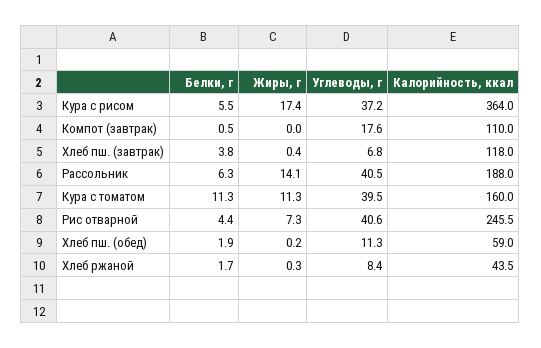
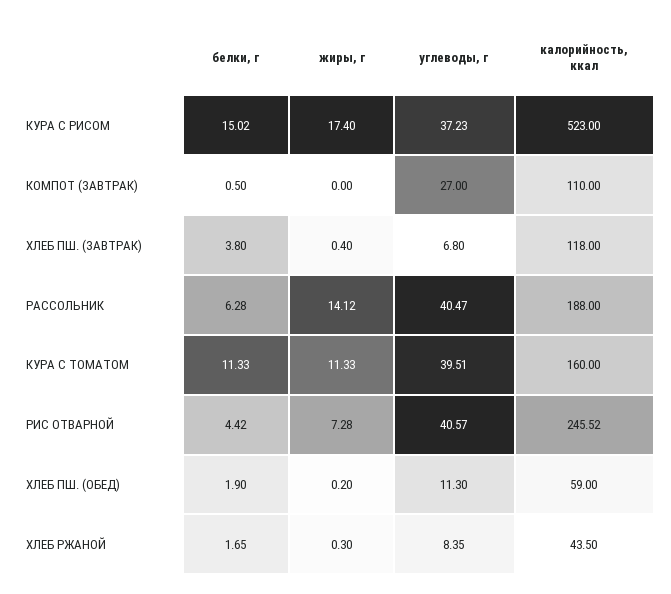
  {
    "Белки, г": {
-     "Кура с рисом": 5.5,
+     "Кура с рисом": 15.02,
      "Компот (завтрак)": 0.5,
      "Хлеб пш. (завтрак)": 3.8,
      "Рассольник": 6.28,
      "Кура с томатом": 11.33,
      "Рис отварной": 4.42,
      "Хлеб пш. (обед)": 1.9,
      "Хлеб ржаной": 1.65
    },
    "Жиры, г": {
      "Кура с рисом": 17.4,
      "Компот (завтрак)": 0,
      "Хлеб пш. (завтрак)": 0.4,
      "Рассольник": 14.12,
      "Кура с томатом": 11.33,
      "Рис отварной": 7.28,
      "Хлеб пш. (обед)": 0.2,
      "Хлеб ржаной": 0.3
    },
    "Углеводы, г": {
      "Кура с рисом": 37.23,
-     "Компот (завтрак)": 17.6,
+     "Компот (завтрак)": 27,
      "Хлеб пш. (завтрак)": 6.8,
      "Рассольник": 40.47,
      "Кура с томатом": 39.51,
      "Рис отварной": 40.57,
      "Хлеб пш. (обед)": 11.3,
      "Хлеб ржаной": 8.35
    },
    "Калорийность, ккал": {
-     "Кура с рисом": 364,
+     "Кура с рисом": 523,
      "Компот (завтрак)": 110,
      "Хлеб пш. (завтрак)": 118,
      "Рассольник": 188,
      "Кура с томатом": 160,
      "Рис отварной": 245.52,
      "Хлеб пш. (обед)": 59,
      "Хлеб ржаной": 43.5
    }
  }

